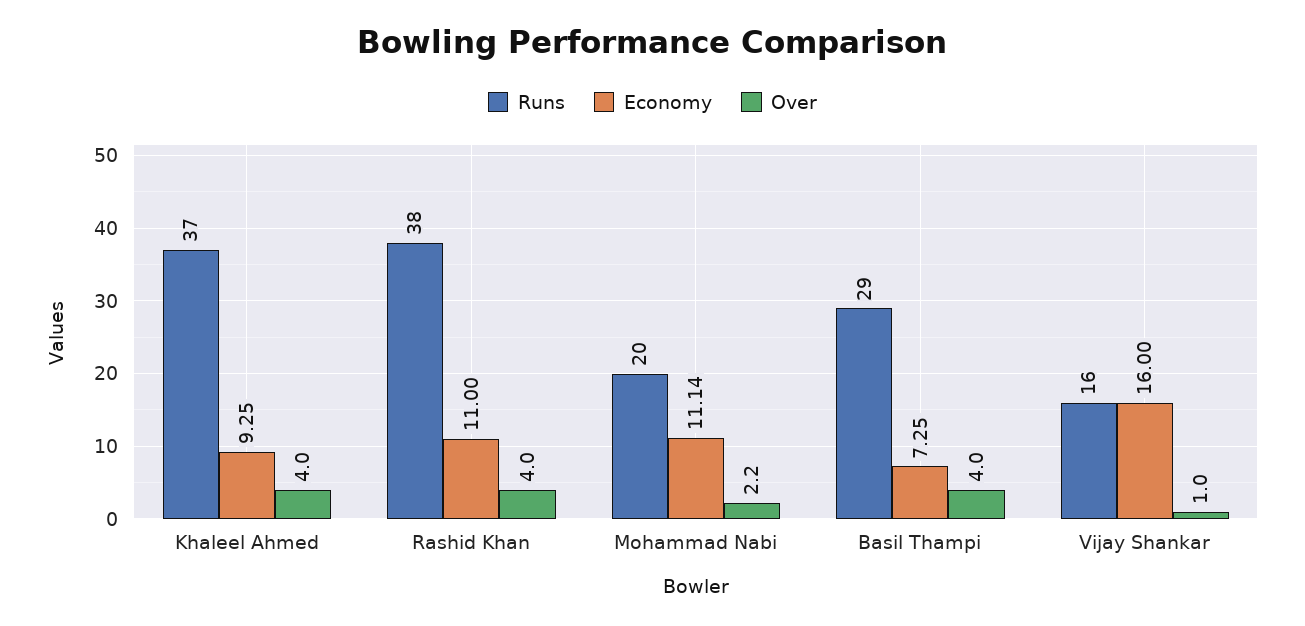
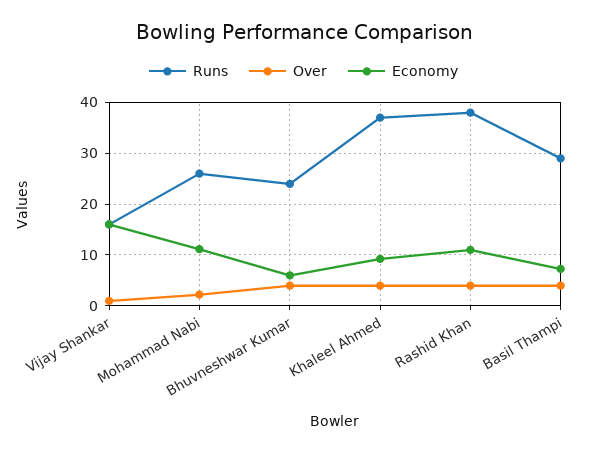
  {
    "Runs": {
      "Khaleel Ahmed": 37,
      "Rashid Khan": 38,
-     "Mohammad Nabi": 20,
+     "Mohammad Nabi": 26,
      "Basil Thampi": 29,
-     "Vijay Shankar": 16
+     "Vijay Shankar": 16,
+     "Bhuvneshwar Kumar": 24
    },
    "Economy": {
      "Khaleel Ahmed": 9.25,
      "Rashid Khan": 11,
      "Mohammad Nabi": 11.14,
      "Basil Thampi": 7.25,
-     "Vijay Shankar": 16
+     "Vijay Shankar": 16,
+     "Bhuvneshwar Kumar": 6
    },
    "Over": {
      "Khaleel Ahmed": 4,
      "Rashid Khan": 4,
      "Mohammad Nabi": 2.2,
      "Basil Thampi": 4,
-     "Vijay Shankar": 1
+     "Vijay Shankar": 1,
+     "Bhuvneshwar Kumar": 4
    }
  }

